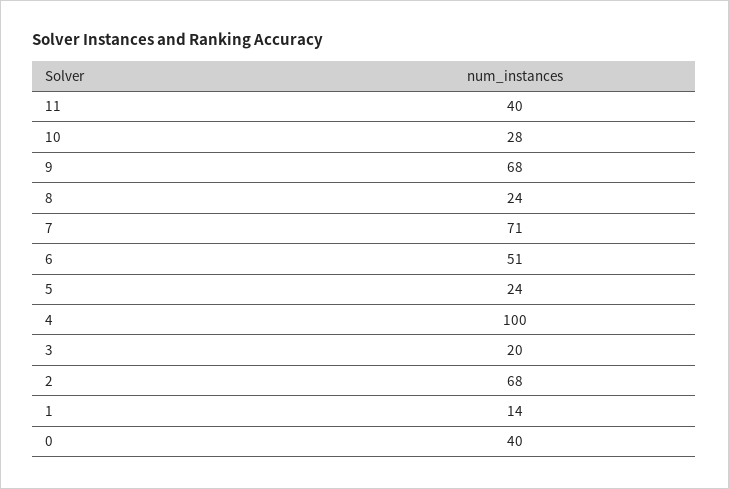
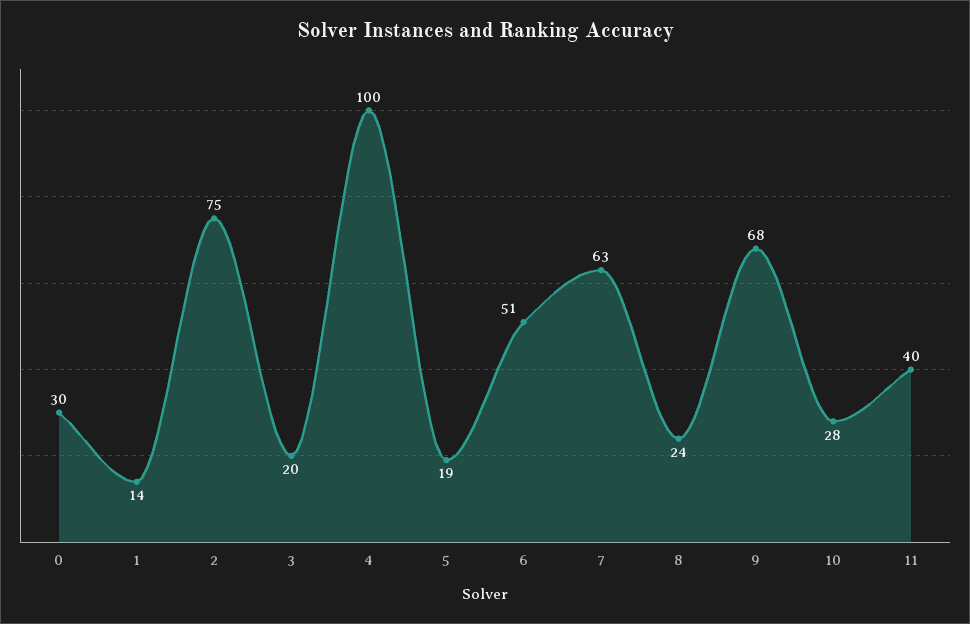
  {
    "11": 40,
    "10": 28,
    "9": 68,
    "8": 24,
-   "7": 71,
+   "7": 63,
    "6": 51,
-   "5": 24,
+   "5": 19,
    "4": 100,
    "3": 20,
-   "2": 68,
+   "2": 75,
    "1": 14,
-   "0": 40
+   "0": 30
  }

